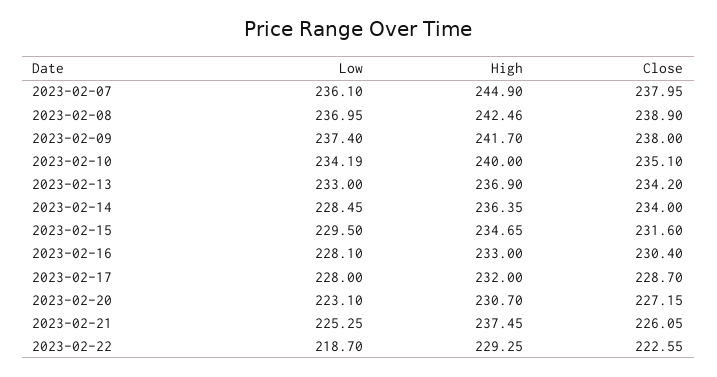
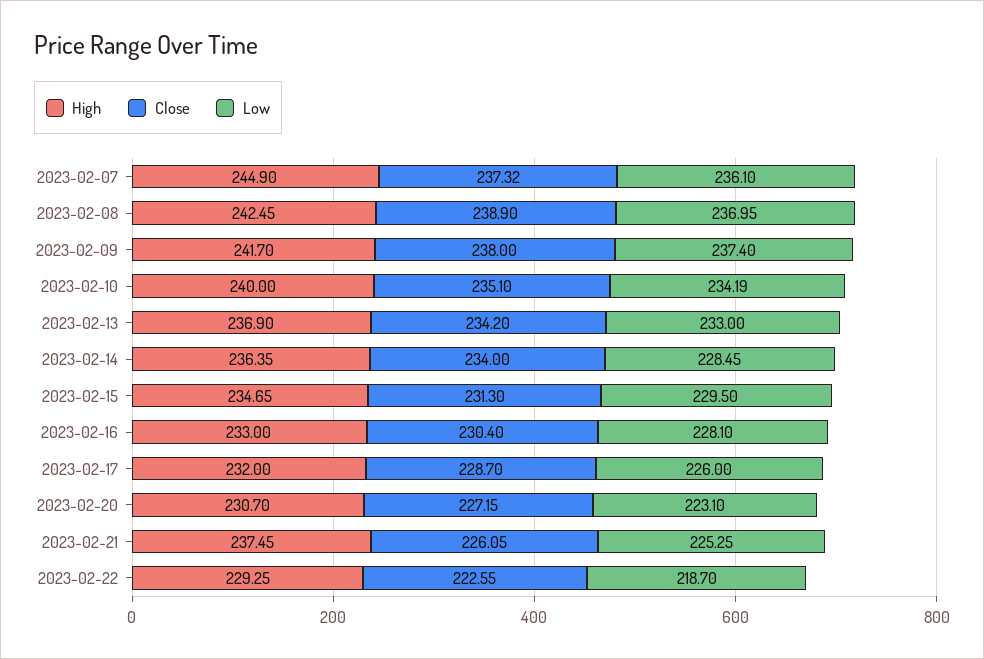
  {
    "Low": {
      "2023-02-07": 236.1,
      "2023-02-08": 236.95,
      "2023-02-09": 237.4,
      "2023-02-10": 234.19,
      "2023-02-13": 233,
      "2023-02-14": 228.45,
      "2023-02-15": 229.5,
      "2023-02-16": 228.1,
-     "2023-02-17": 228,
+     "2023-02-17": 226,
      "2023-02-20": 223.1,
      "2023-02-21": 225.25,
      "2023-02-22": 218.7
    },
    "High": {
      "2023-02-07": 244.9,
-     "2023-02-08": 242.46,
+     "2023-02-08": 242.45,
      "2023-02-09": 241.7,
      "2023-02-10": 240,
      "2023-02-13": 236.9,
      "2023-02-14": 236.35,
      "2023-02-15": 234.65,
      "2023-02-16": 233,
      "2023-02-17": 232,
      "2023-02-20": 230.7,
      "2023-02-21": 237.45,
      "2023-02-22": 229.25
    },
    "Close": {
-     "2023-02-07": 237.95,
+     "2023-02-07": 237.32,
      "2023-02-08": 238.9,
      "2023-02-09": 238,
      "2023-02-10": 235.1,
      "2023-02-13": 234.2,
      "2023-02-14": 234,
-     "2023-02-15": 231.6,
+     "2023-02-15": 231.3,
      "2023-02-16": 230.4,
      "2023-02-17": 228.7,
      "2023-02-20": 227.15,
      "2023-02-21": 226.05,
      "2023-02-22": 222.55
    }
  }

